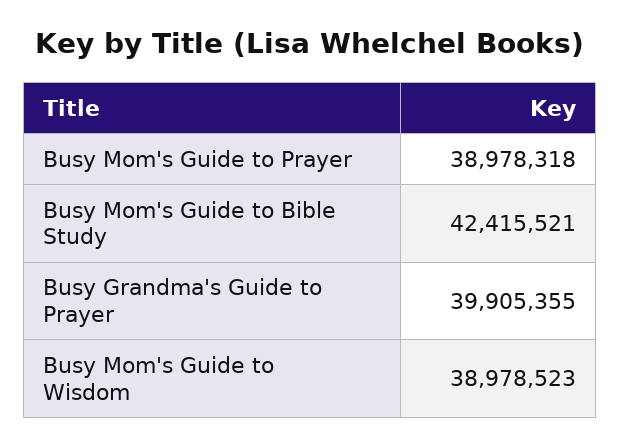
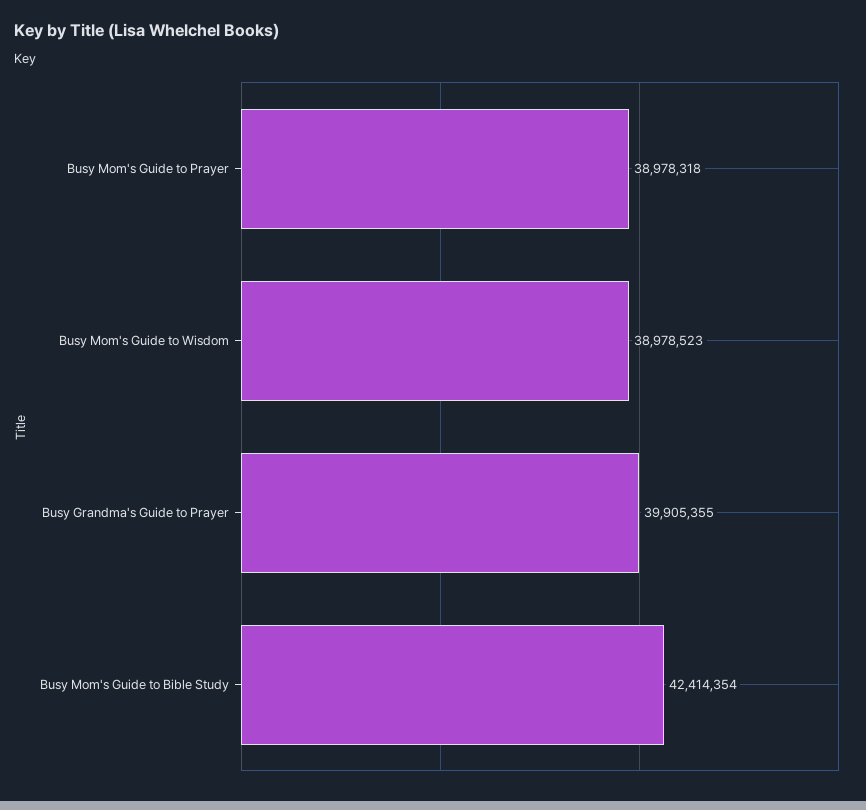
  {
    "Busy Mom's Guide to Prayer": 38978318,
-   "Busy Mom's Guide to Bible Study": 42415521,
+   "Busy Mom's Guide to Bible Study": 42414354,
    "Busy Grandma's Guide to Prayer": 39905355,
    "Busy Mom's Guide to Wisdom": 38978523
  }

